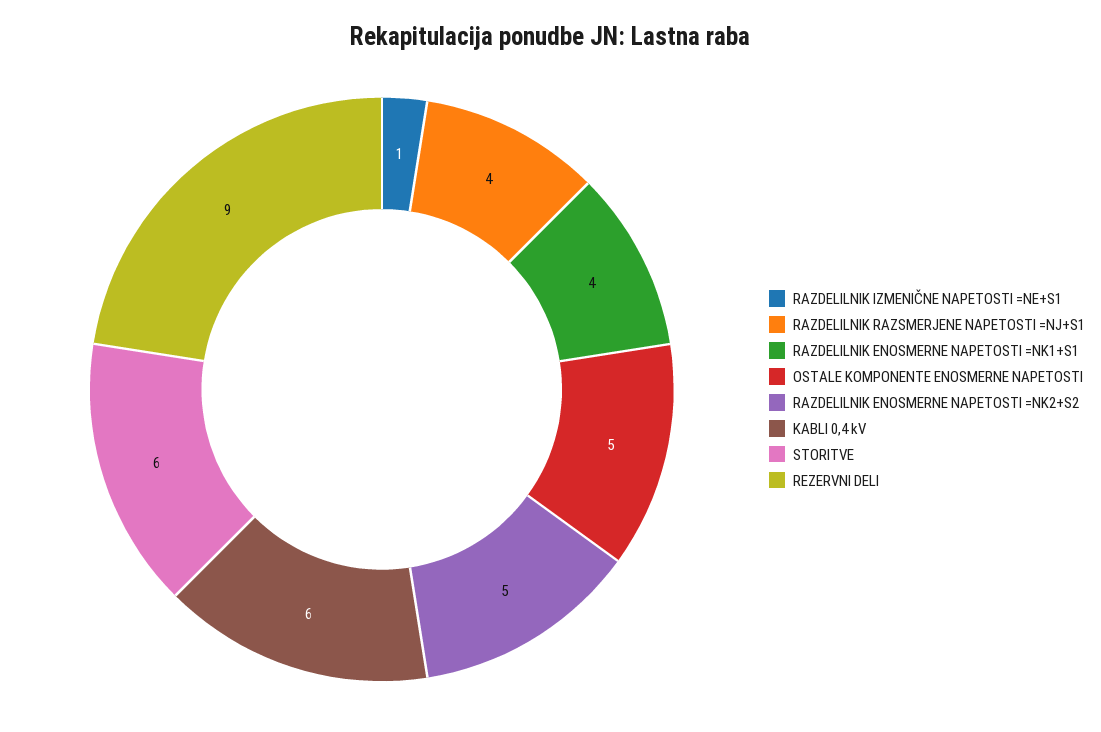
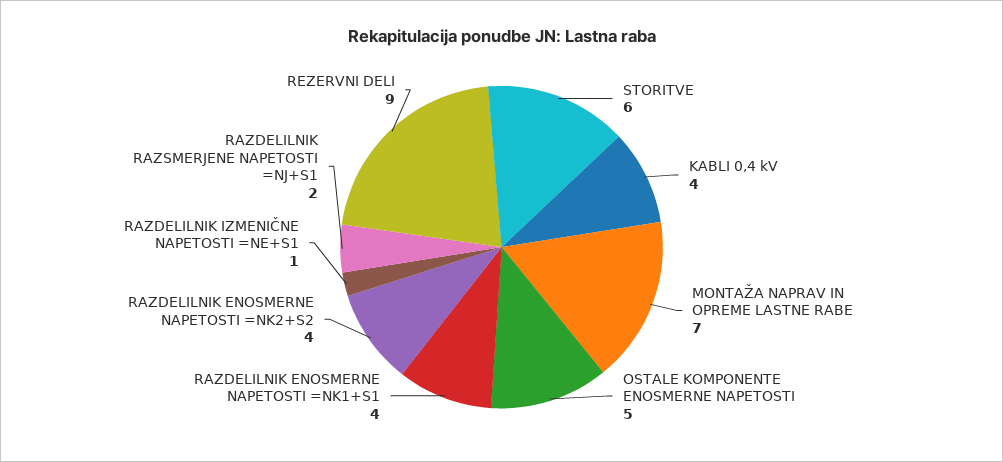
  {
    "RAZDELILNIK IZMENIČNE NAPETOSTI =NE+S1": 1,
-   "RAZDELILNIK RAZSMERJENE NAPETOSTI =NJ+S1": 4,
+   "RAZDELILNIK RAZSMERJENE NAPETOSTI =NJ+S1": 2,
    "RAZDELILNIK ENOSMERNE NAPETOSTI =NK1+S1": 4,
    "OSTALE KOMPONENTE ENOSMERNE NAPETOSTI": 5,
-   "RAZDELILNIK ENOSMERNE NAPETOSTI =NK2+S2": 5,
+   "RAZDELILNIK ENOSMERNE NAPETOSTI =NK2+S2": 4,
-   "KABLI 0,4 kV": 6,
+   "KABLI 0,4 kV": 4,
    "STORITVE": 6,
-   "REZERVNI DELI": 9
+   "REZERVNI DELI": 9,
+   "MONTAŽA NAPRAV IN OPREME LASTNE RABE": 7
  }

